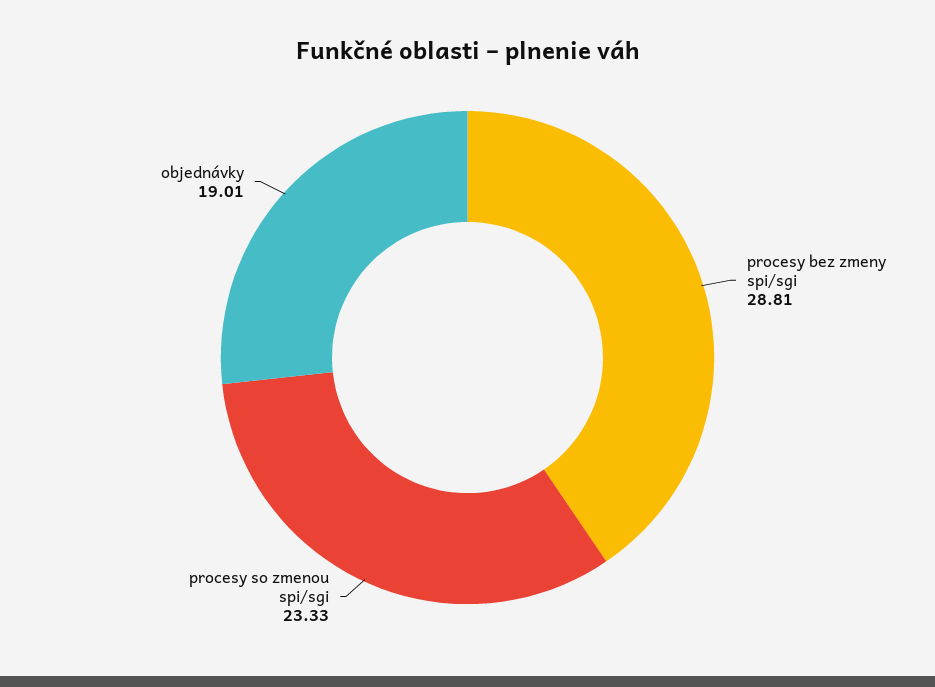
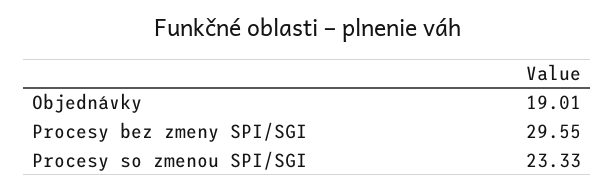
  {
-   "procesy bez zmeny spi/sgi": 28.81,
+   "procesy bez zmeny spi/sgi": 29.55,
    "procesy so zmenou spi/sgi": 23.33,
    "objednávky": 19.01
  }

